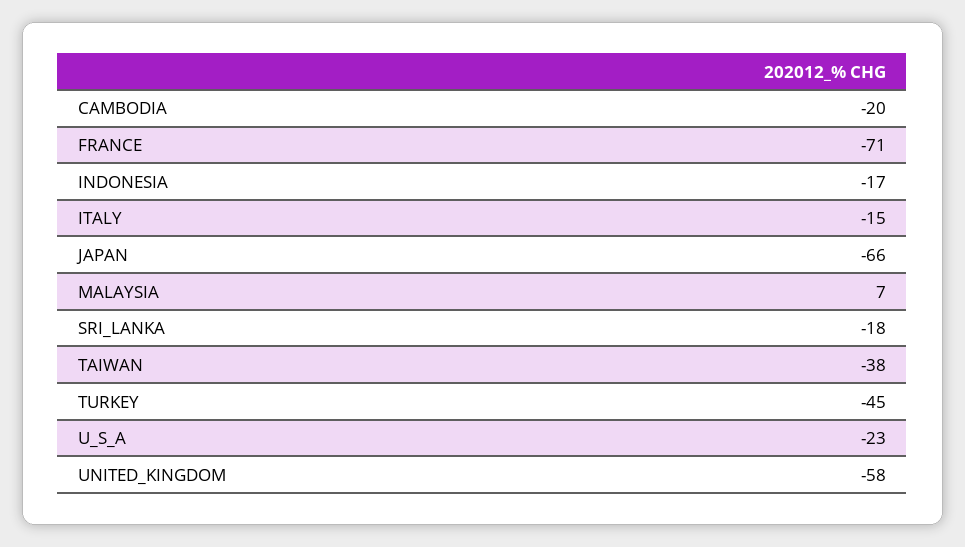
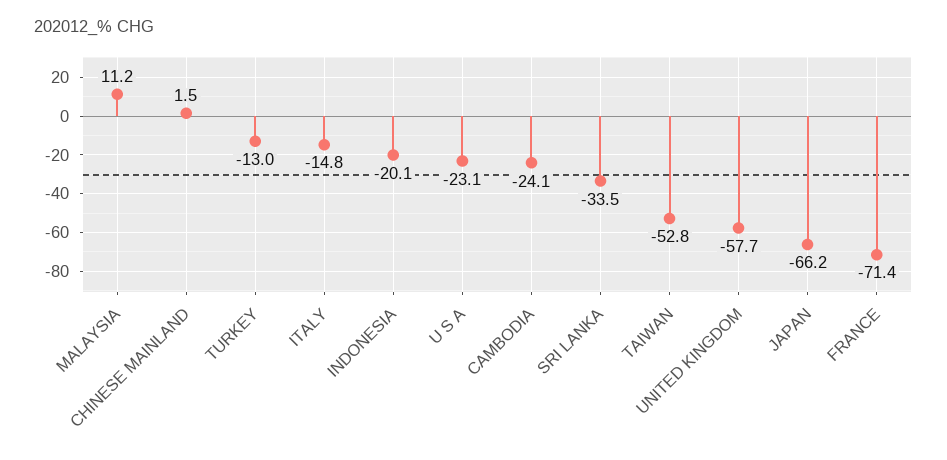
  {
-   "CAMBODIA": -20,
+   "CAMBODIA": -24.1,
    "FRANCE": -71.4,
-   "INDONESIA": -17,
+   "INDONESIA": -20.1,
    "ITALY": -14.8,
    "JAPAN": -66.2,
-   "MALAYSIA": 7,
+   "MALAYSIA": 11.2,
-   "SRI_LANKA": -18,
+   "SRI_LANKA": -33.5,
-   "TAIWAN": -38,
+   "TAIWAN": -52.8,
-   "TURKEY": -45,
+   "TURKEY": -13,
    "U_S_A": -23.1,
-   "UNITED_KINGDOM": -57.7
+   "UNITED_KINGDOM": -57.7,
+   "CHINESE MAINLAND": 1.5
  }

